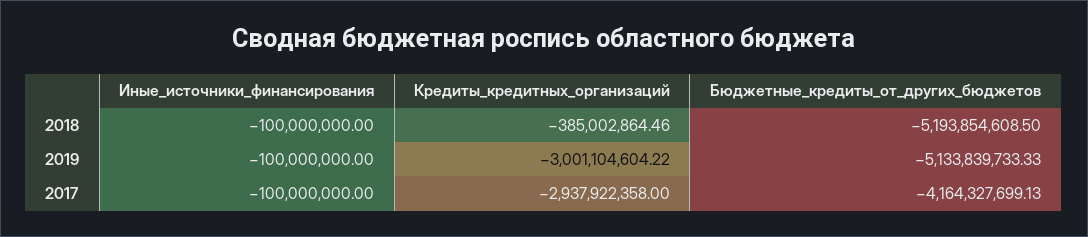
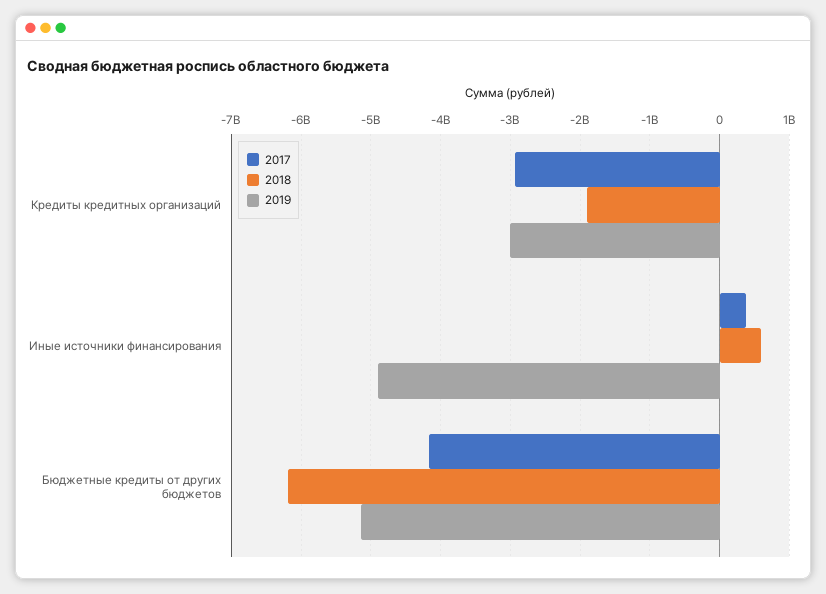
  {
    "2018": {
-     "Иные_источники_финансирования": -100000000,
+     "Иные_источники_финансирования": 600000000,
-     "Кредиты_кредитных_организаций": -385002864.46,
+     "Кредиты_кредитных_организаций": -1900000000,
-     "Бюджетные_кредиты_от_других_бюджетов": -5193854608.5
+     "Бюджетные_кредиты_от_других_бюджетов": -6200000000
    },
    "2019": {
-     "Иные_источники_финансирования": -100000000,
+     "Иные_источники_финансирования": -4900000000,
      "Кредиты_кредитных_организаций": -3001104604.22,
      "Бюджетные_кредиты_от_других_бюджетов": -5133839733.33
    },
    "2017": {
-     "Иные_источники_финансирования": -100000000,
+     "Иные_источники_финансирования": 400000000,
      "Кредиты_кредитных_организаций": -2937922358,
      "Бюджетные_кредиты_от_других_бюджетов": -4164327699.13
    }
  }

